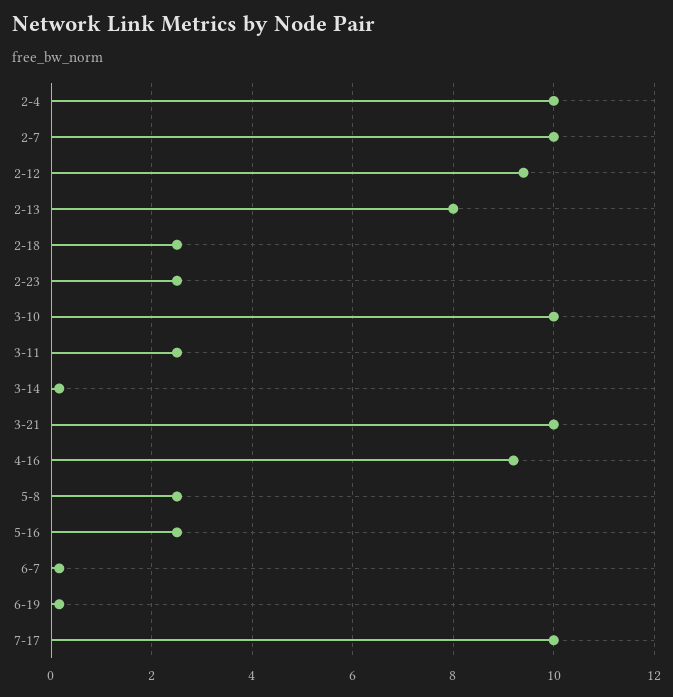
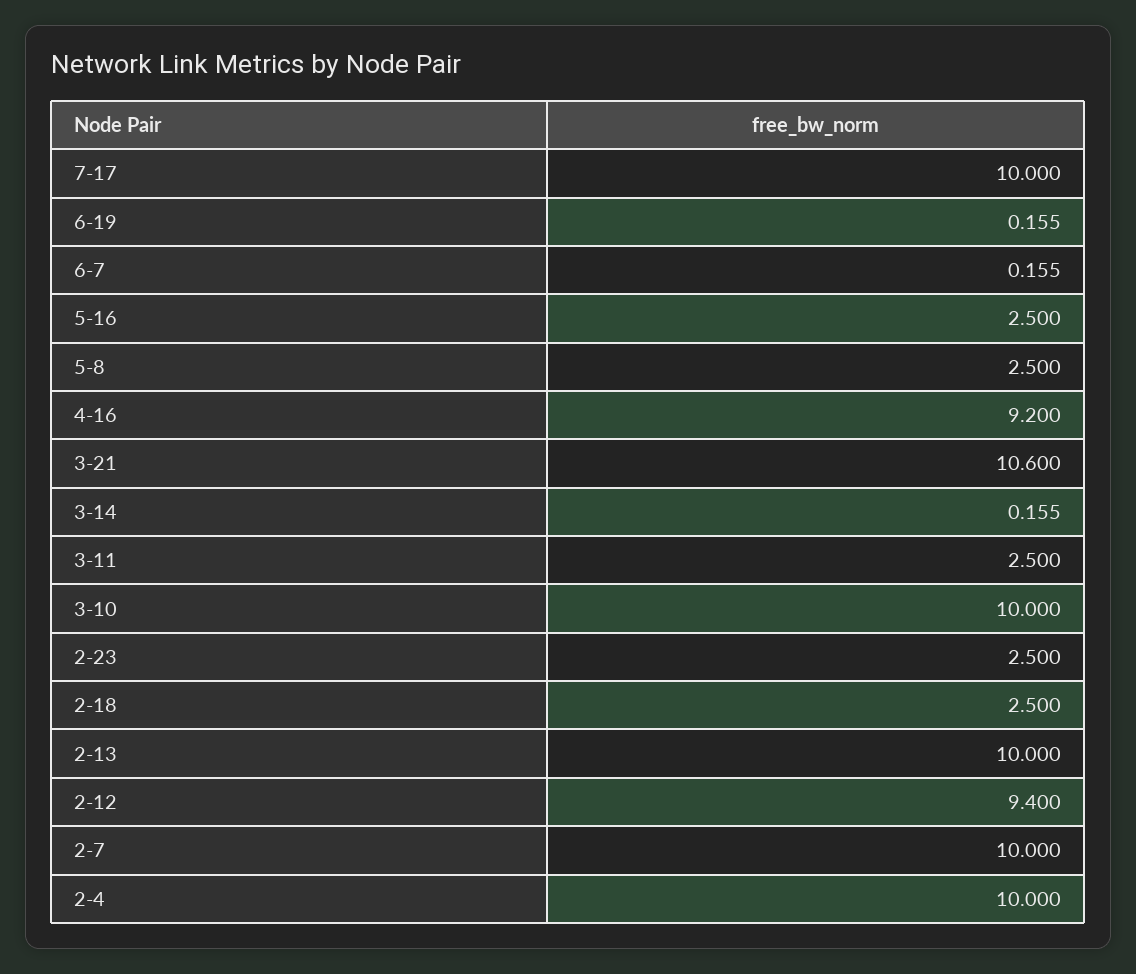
  {
    "2-4": 10,
    "2-7": 10,
    "2-12": 9.4,
-   "2-13": 8,
+   "2-13": 10,
    "2-18": 2.5,
    "2-23": 2.5,
    "3-10": 10,
    "3-11": 2.5,
    "3-14": 0.155,
-   "3-21": 10,
+   "3-21": 10.6,
    "4-16": 9.2,
    "5-8": 2.5,
    "5-16": 2.5,
    "6-7": 0.155,
    "6-19": 0.155,
    "7-17": 10
  }

